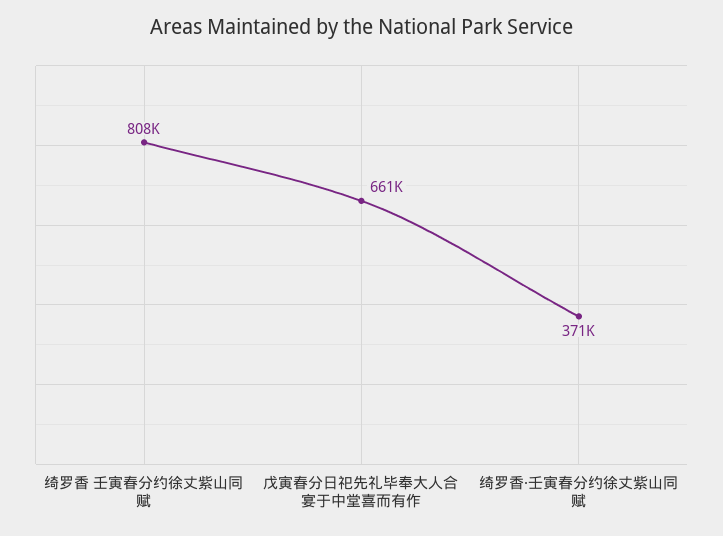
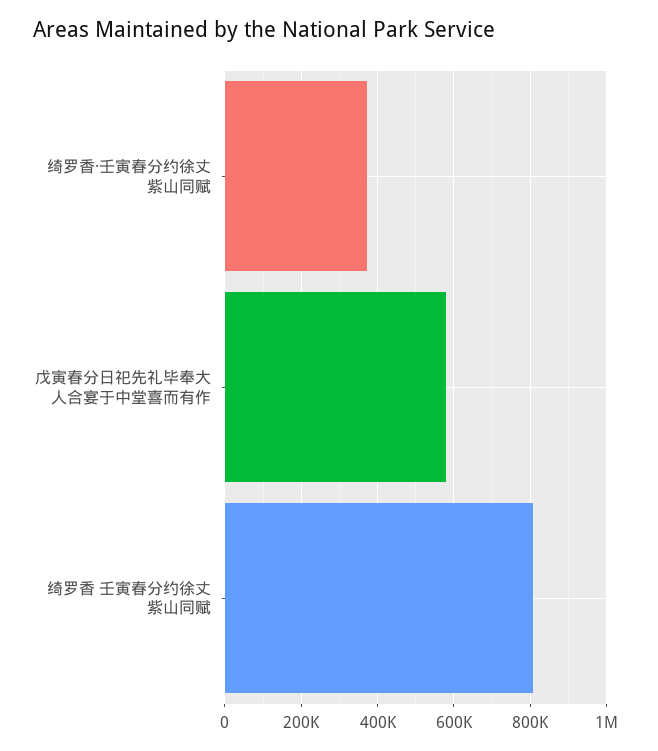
  {
    "绮罗香 壬寅春分约徐丈紫山同赋": 808000,
-   "戊寅春分日祀先礼毕奉大人合宴于中堂喜而有作": 661000,
+   "戊寅春分日祀先礼毕奉大人合宴于中堂喜而有作": 580000,
    "绮罗香·壬寅春分约徐丈紫山同赋": 371000
  }

